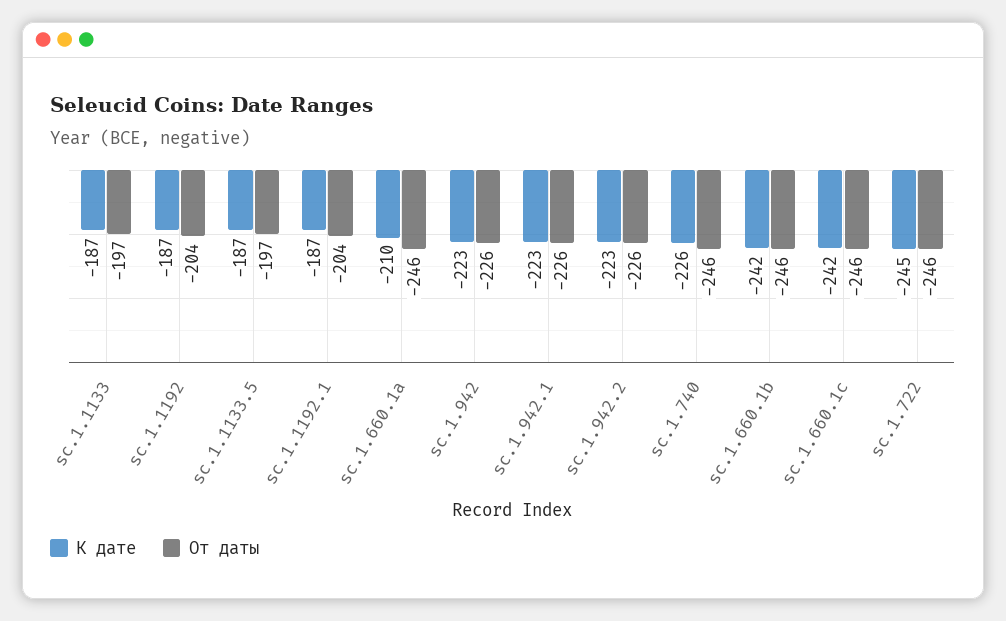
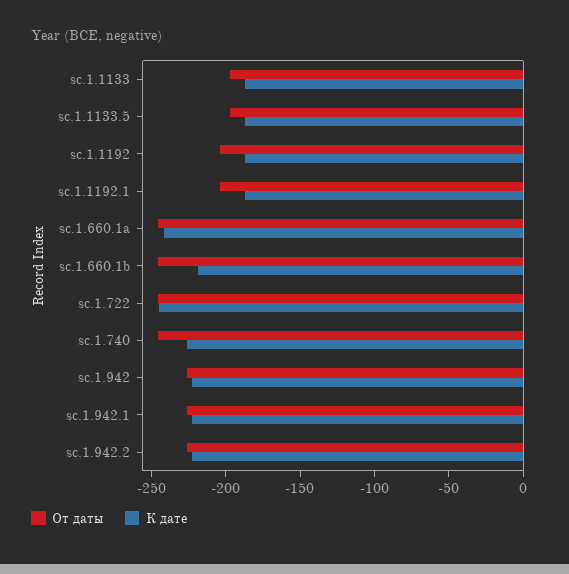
  {
    "К дате": {
      "sc.1.1133": -187,
      "sc.1.1192": -187,
      "sc.1.1133.5": -187,
      "sc.1.1192.1": -187,
-     "sc.1.660.1a": -210,
+     "sc.1.660.1a": -240,
      "sc.1.942": -223,
      "sc.1.942.1": -223,
      "sc.1.942.2": -223,
      "sc.1.740": -226,
-     "sc.1.660.1b": -242,
+     "sc.1.660.1b": -220,
-     "sc.1.660.1c": -242,
      "sc.1.722": -245
    },
    "От даты": {
      "sc.1.1133": -197,
      "sc.1.1192": -204,
      "sc.1.1133.5": -197,
      "sc.1.1192.1": -204,
      "sc.1.660.1a": -246,
      "sc.1.942": -226,
      "sc.1.942.1": -226,
      "sc.1.942.2": -226,
      "sc.1.740": -246,
      "sc.1.660.1b": -246,
-     "sc.1.660.1c": -246,
      "sc.1.722": -246
    }
  }

